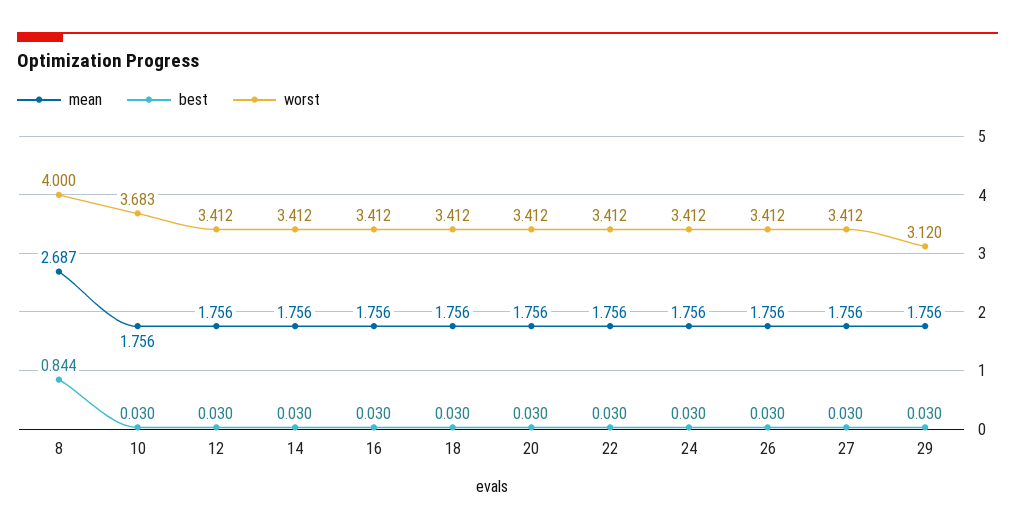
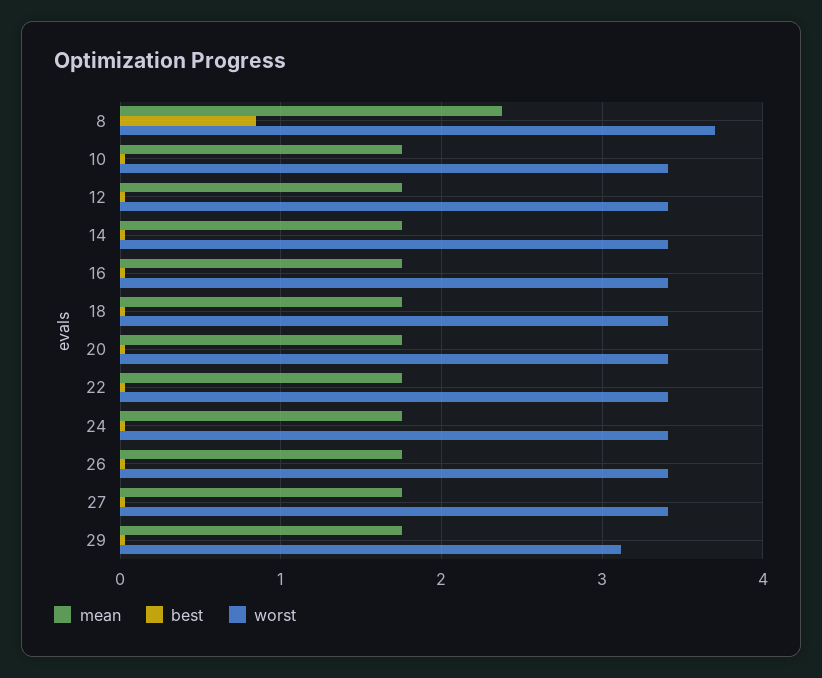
  {
    "mean": {
-     "8": 2.687,
+     "8": 2.4,
      "10": 1.756,
      "12": 1.756,
      "14": 1.756,
      "16": 1.756,
      "18": 1.756,
      "20": 1.756,
      "22": 1.756,
      "24": 1.756,
      "26": 1.756,
      "27": 1.756,
      "29": 1.756
    },
    "best": {
      "8": 0.844,
      "10": 0.03,
      "12": 0.03,
      "14": 0.03,
      "16": 0.03,
      "18": 0.03,
      "20": 0.03,
      "22": 0.03,
      "24": 0.03,
      "26": 0.03,
      "27": 0.03,
      "29": 0.03
    },
    "worst": {
-     "8": 4,
+     "8": 3.7,
-     "10": 3.683,
+     "10": 3.4,
      "12": 3.412,
      "14": 3.412,
      "16": 3.412,
      "18": 3.412,
      "20": 3.412,
      "22": 3.412,
      "24": 3.412,
      "26": 3.412,
      "27": 3.412,
      "29": 3.12
    }
  }

